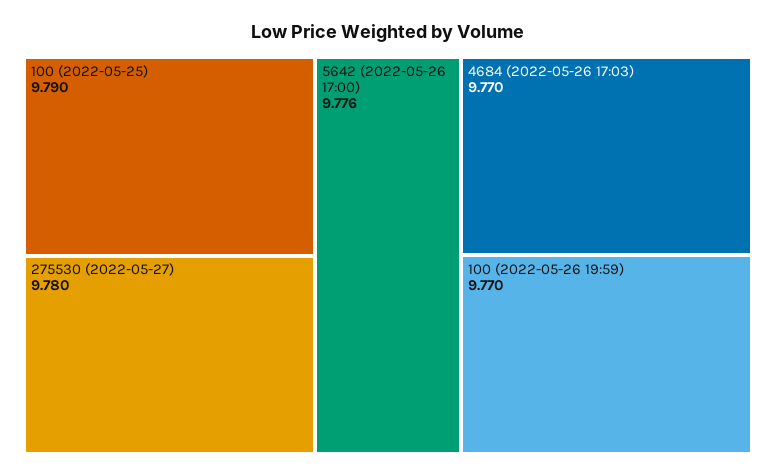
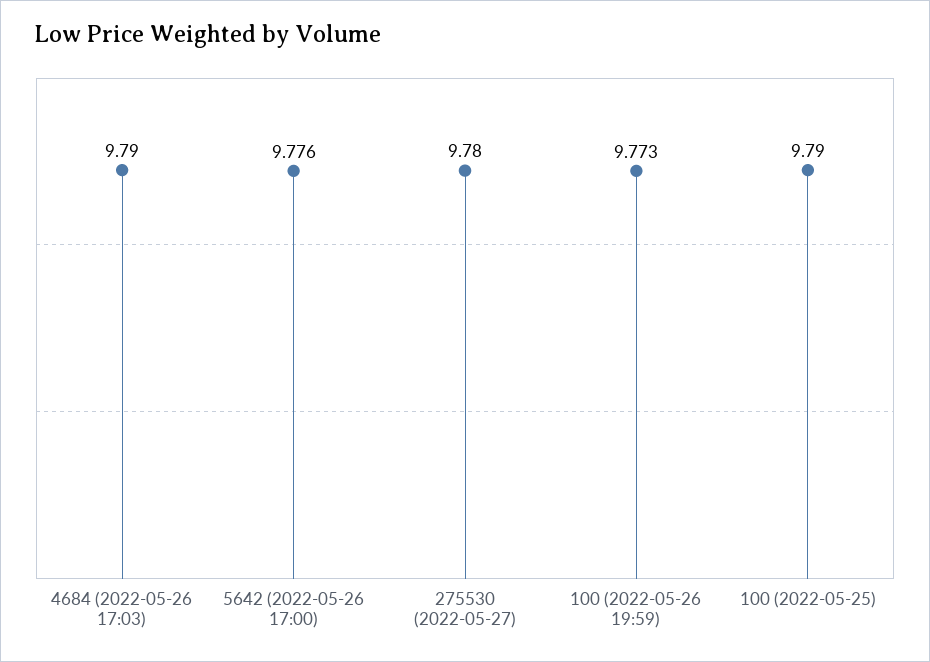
  {
    "100 (2022-05-25)": 9.79,
    "275530 (2022-05-27)": 9.78,
    "5642 (2022-05-26 17:00)": 9.776,
-   "4684 (2022-05-26 17:03)": 9.77,
+   "4684 (2022-05-26 17:03)": 9.79,
-   "100 (2022-05-26 19:59)": 9.77
+   "100 (2022-05-26 19:59)": 9.773
  }

